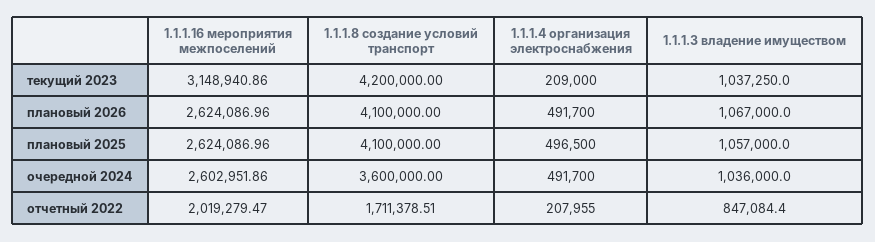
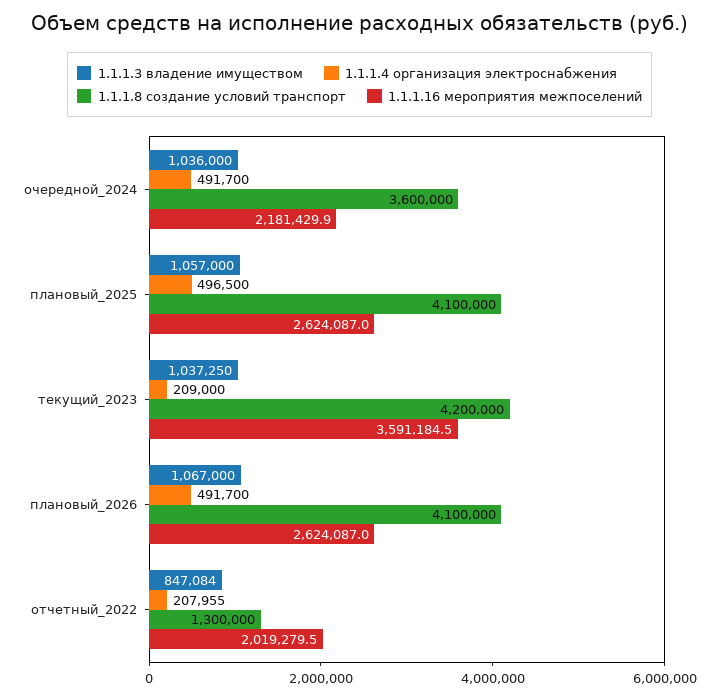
  {
    "1.1.1.16 мероприятия межпоселений": {
-     "текущий 2023": 3148940.86,
+     "текущий 2023": 3591184.5,
      "плановый 2026": 2624086.96,
      "плановый 2025": 2624086.96,
-     "очередной 2024": 2602951.86,
+     "очередной 2024": 2181429.9,
      "отчетный 2022": 2019279.47
    },
    "1.1.1.8 создание условий транспорт": {
      "текущий 2023": 4200000,
      "плановый 2026": 4100000,
      "плановый 2025": 4100000,
      "очередной 2024": 3600000,
-     "отчетный 2022": 1711378.51
+     "отчетный 2022": 1300000
    },
    "1.1.1.4 организация электроснабжения": {
      "текущий 2023": 209000,
      "плановый 2026": 491700,
      "плановый 2025": 496500,
      "очередной 2024": 491700,
      "отчетный 2022": 207955
    },
    "1.1.1.3 владение имуществом": {
      "текущий 2023": 1037250,
      "плановый 2026": 1067000,
      "плановый 2025": 1057000,
      "очередной 2024": 1036000,
      "отчетный 2022": 847084.4
    }
  }

